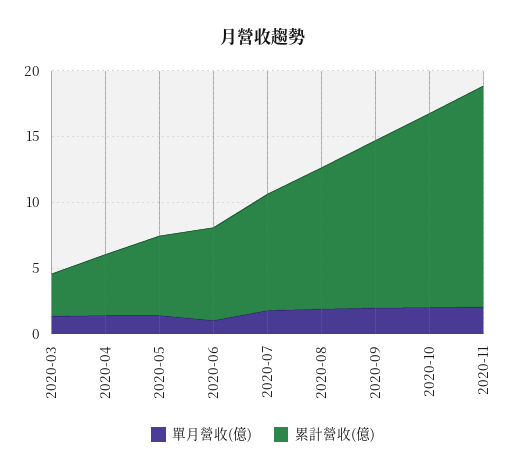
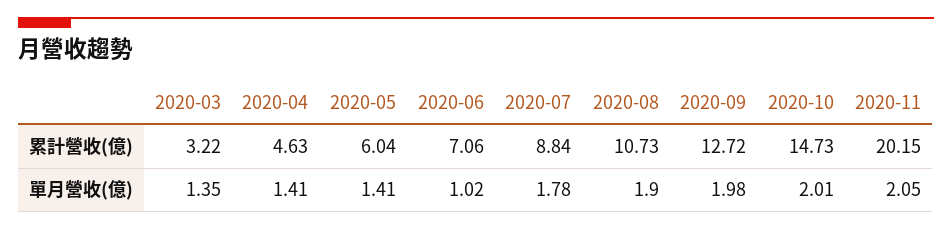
  {
    "單月營收(億)": {
      "2020-03": 1.35,
      "2020-04": 1.41,
      "2020-05": 1.41,
      "2020-06": 1.02,
      "2020-07": 1.78,
      "2020-08": 1.9,
      "2020-09": 1.98,
      "2020-10": 2.01,
      "2020-11": 2.05
    },
    "累計營收(億)": {
      "2020-03": 3.22,
      "2020-04": 4.63,
      "2020-05": 6.04,
      "2020-06": 7.06,
      "2020-07": 8.84,
      "2020-08": 10.73,
      "2020-09": 12.72,
      "2020-10": 14.73,
-     "2020-11": 17
+     "2020-11": 20.15
    }
  }

